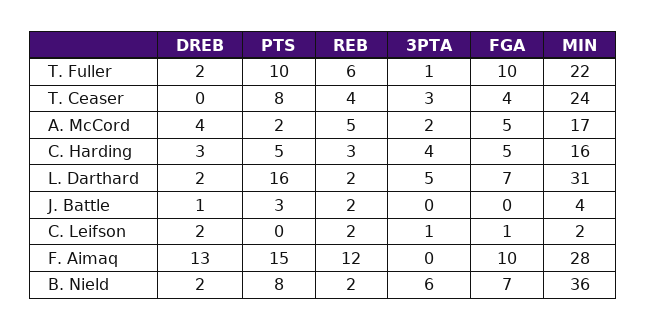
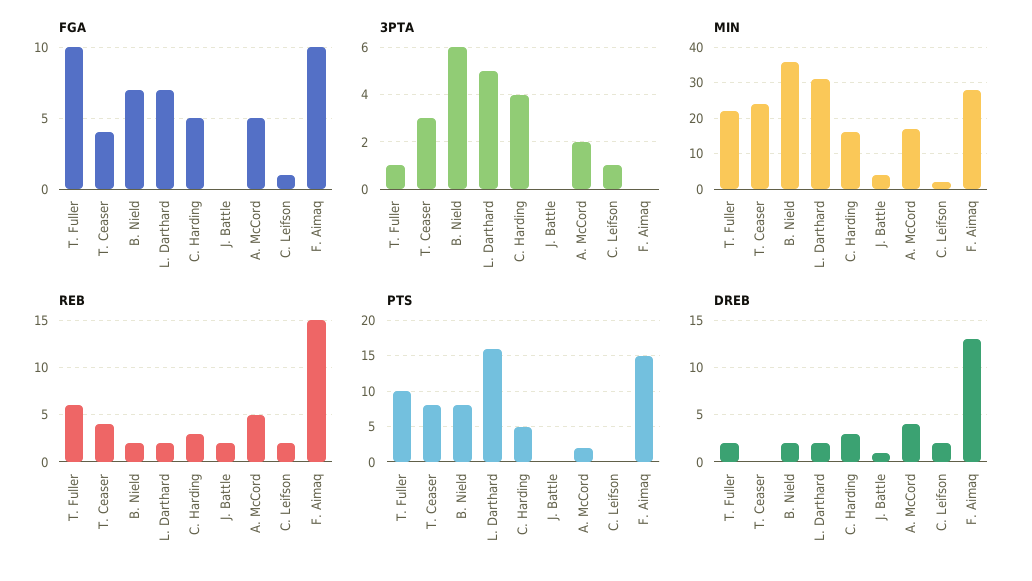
  {
    "DREB": {
      "T. Fuller": 2,
      "T. Ceaser": 0,
      "A. McCord": 4,
      "C. Harding": 3,
      "L. Darthard": 2,
      "J. Battle": 1,
      "C. Leifson": 2,
      "F. Aimaq": 13,
      "B. Nield": 2
    },
    "PTS": {
      "T. Fuller": 10,
      "T. Ceaser": 8,
      "A. McCord": 2,
      "C. Harding": 5,
      "L. Darthard": 16,
-     "J. Battle": 3,
+     "J. Battle": 0,
      "C. Leifson": 0,
      "F. Aimaq": 15,
      "B. Nield": 8
    },
    "REB": {
      "T. Fuller": 6,
      "T. Ceaser": 4,
      "A. McCord": 5,
      "C. Harding": 3,
      "L. Darthard": 2,
      "J. Battle": 2,
      "C. Leifson": 2,
-     "F. Aimaq": 12,
+     "F. Aimaq": 15,
      "B. Nield": 2
    },
    "3PTA": {
      "T. Fuller": 1,
      "T. Ceaser": 3,
      "A. McCord": 2,
      "C. Harding": 4,
      "L. Darthard": 5,
      "J. Battle": 0,
      "C. Leifson": 1,
      "F. Aimaq": 0,
      "B. Nield": 6
    },
    "FGA": {
      "T. Fuller": 10,
      "T. Ceaser": 4,
      "A. McCord": 5,
      "C. Harding": 5,
      "L. Darthard": 7,
      "J. Battle": 0,
      "C. Leifson": 1,
      "F. Aimaq": 10,
      "B. Nield": 7
    },
    "MIN": {
      "T. Fuller": 22,
      "T. Ceaser": 24,
      "A. McCord": 17,
      "C. Harding": 16,
      "L. Darthard": 31,
      "J. Battle": 4,
      "C. Leifson": 2,
      "F. Aimaq": 28,
      "B. Nield": 36
    }
  }

